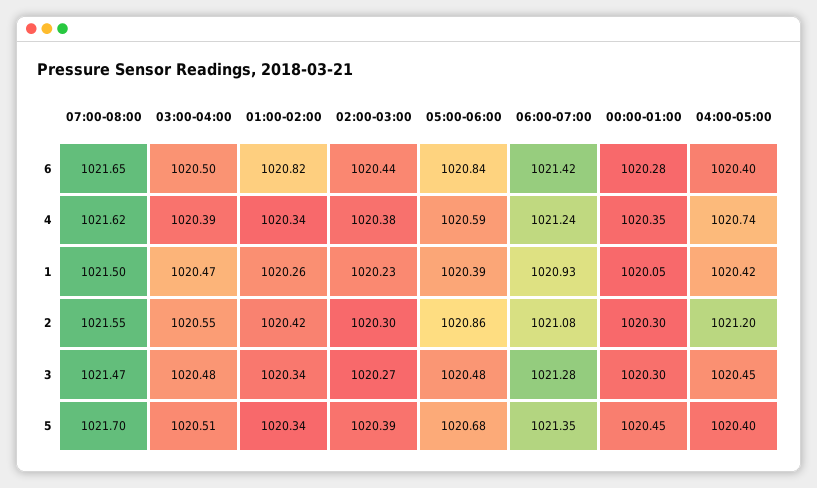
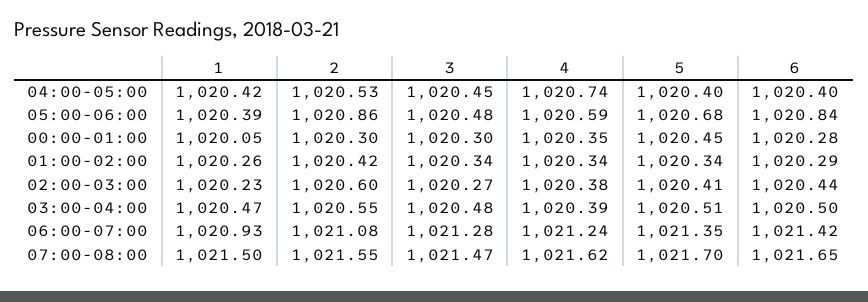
  {
    "07:00-08:00": {
      "6": 1021.65,
      "4": 1021.62,
      "1": 1021.5,
      "2": 1021.55,
      "3": 1021.47,
      "5": 1021.7
    },
    "03:00-04:00": {
      "6": 1020.5,
      "4": 1020.39,
      "1": 1020.47,
      "2": 1020.55,
      "3": 1020.48,
      "5": 1020.51
    },
    "01:00-02:00": {
-     "6": 1020.82,
+     "6": 1020.29,
      "4": 1020.34,
      "1": 1020.26,
      "2": 1020.42,
      "3": 1020.34,
      "5": 1020.34
    },
    "02:00-03:00": {
      "6": 1020.44,
      "4": 1020.38,
      "1": 1020.23,
-     "2": 1020.3,
+     "2": 1020.6,
      "3": 1020.27,
-     "5": 1020.39
+     "5": 1020.41
    },
    "05:00-06:00": {
      "6": 1020.84,
      "4": 1020.59,
      "1": 1020.39,
      "2": 1020.86,
      "3": 1020.48,
      "5": 1020.68
    },
    "06:00-07:00": {
      "6": 1021.42,
      "4": 1021.24,
      "1": 1020.93,
      "2": 1021.08,
      "3": 1021.28,
      "5": 1021.35
    },
    "00:00-01:00": {
      "6": 1020.28,
      "4": 1020.35,
      "1": 1020.05,
      "2": 1020.3,
      "3": 1020.3,
      "5": 1020.45
    },
    "04:00-05:00": {
      "6": 1020.4,
      "4": 1020.74,
      "1": 1020.42,
-     "2": 1021.2,
+     "2": 1020.53,
      "3": 1020.45,
      "5": 1020.4
    }
  }

